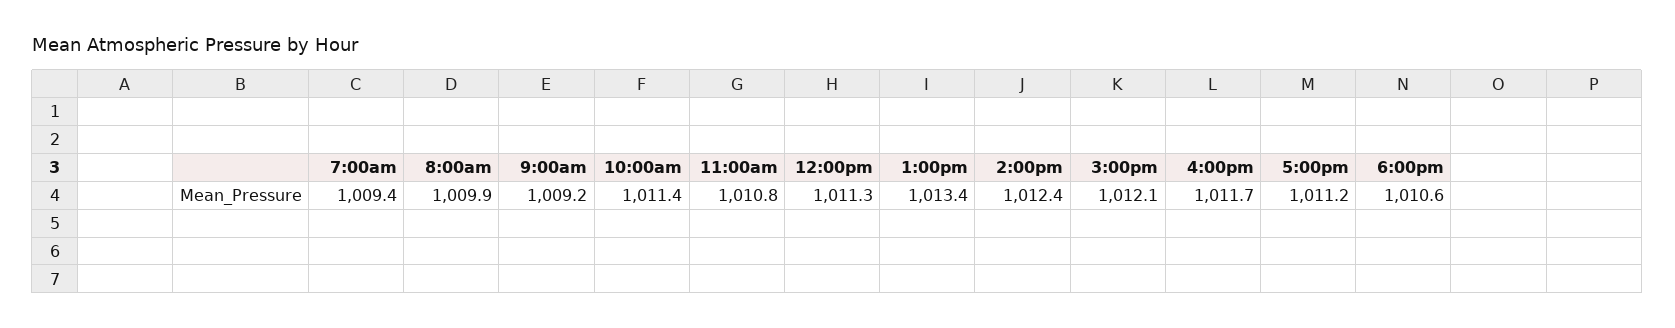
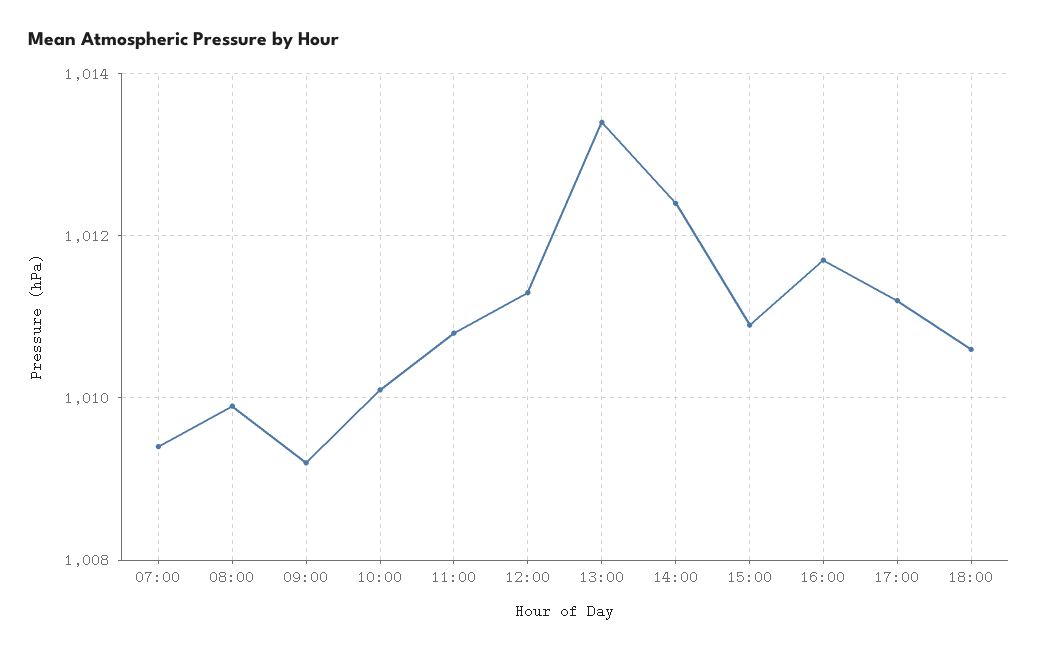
  {
    "7:00am": 1009.4,
    "8:00am": 1009.9,
    "9:00am": 1009.2,
-   "10:00am": 1011.4,
+   "10:00am": 1010,
    "11:00am": 1010.8,
    "12:00pm": 1011.3,
    "1:00pm": 1013.4,
    "2:00pm": 1012.4,
-   "3:00pm": 1012.1,
+   "3:00pm": 1011,
    "4:00pm": 1011.7,
    "5:00pm": 1011.2,
    "6:00pm": 1010.6
  }

